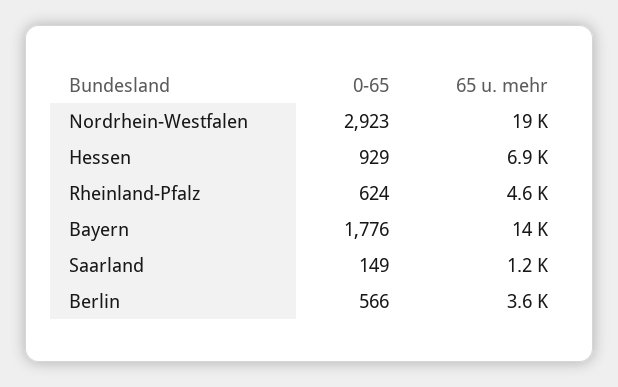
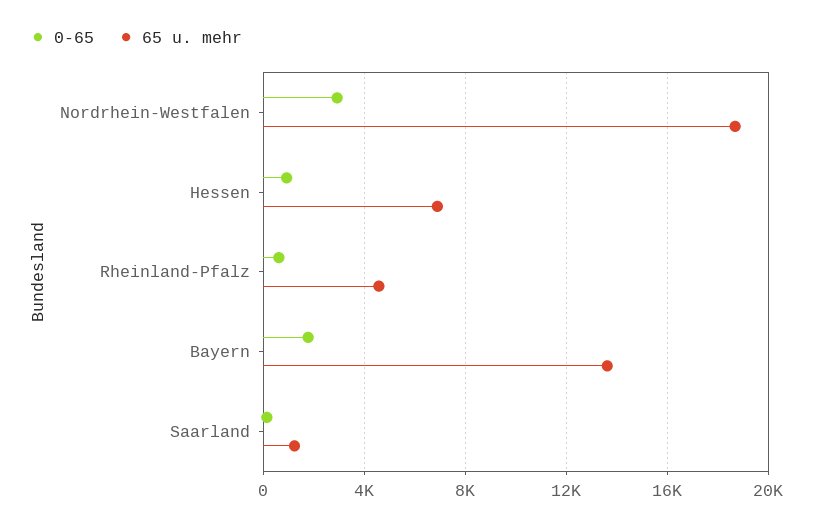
  {
    "0-65": {
      "Nordrhein-Westfalen": 2923,
      "Hessen": 929,
      "Rheinland-Pfalz": 624,
      "Bayern": 1776,
-     "Saarland": 149,
+     "Saarland": 149
-     "Berlin": 566
    },
    "65 u. mehr": {
      "Nordrhein-Westfalen": 19000,
      "Hessen": 6900,
      "Rheinland-Pfalz": 4600,
      "Bayern": 14000,
-     "Saarland": 1200,
+     "Saarland": 1200
-     "Berlin": 3600
    }
  }

